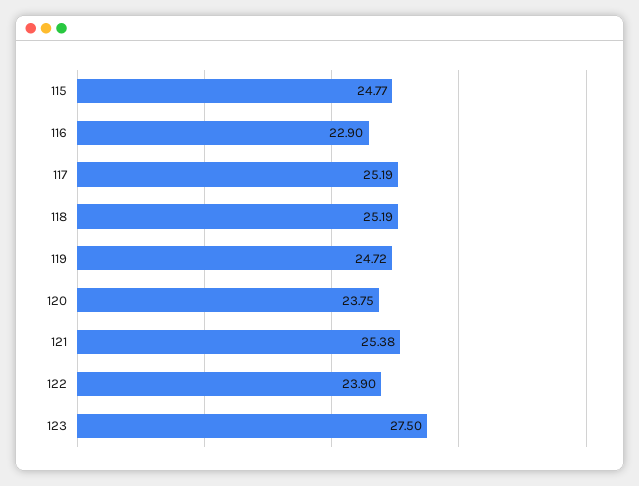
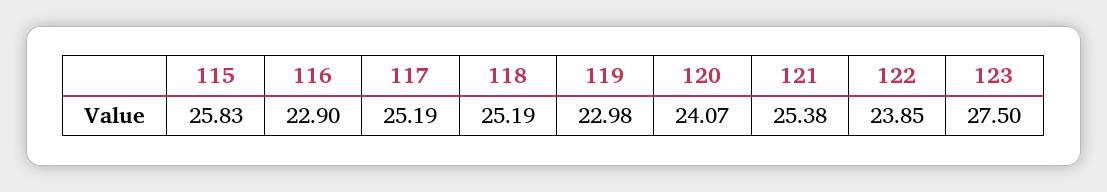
  {
-   "115": 24.77,
+   "115": 25.83,
    "116": 22.9,
    "117": 25.19,
    "118": 25.19,
-   "119": 24.72,
+   "119": 22.98,
-   "120": 23.75,
+   "120": 24.07,
    "121": 25.38,
-   "122": 23.9,
+   "122": 23.85,
    "123": 27.5
  }

